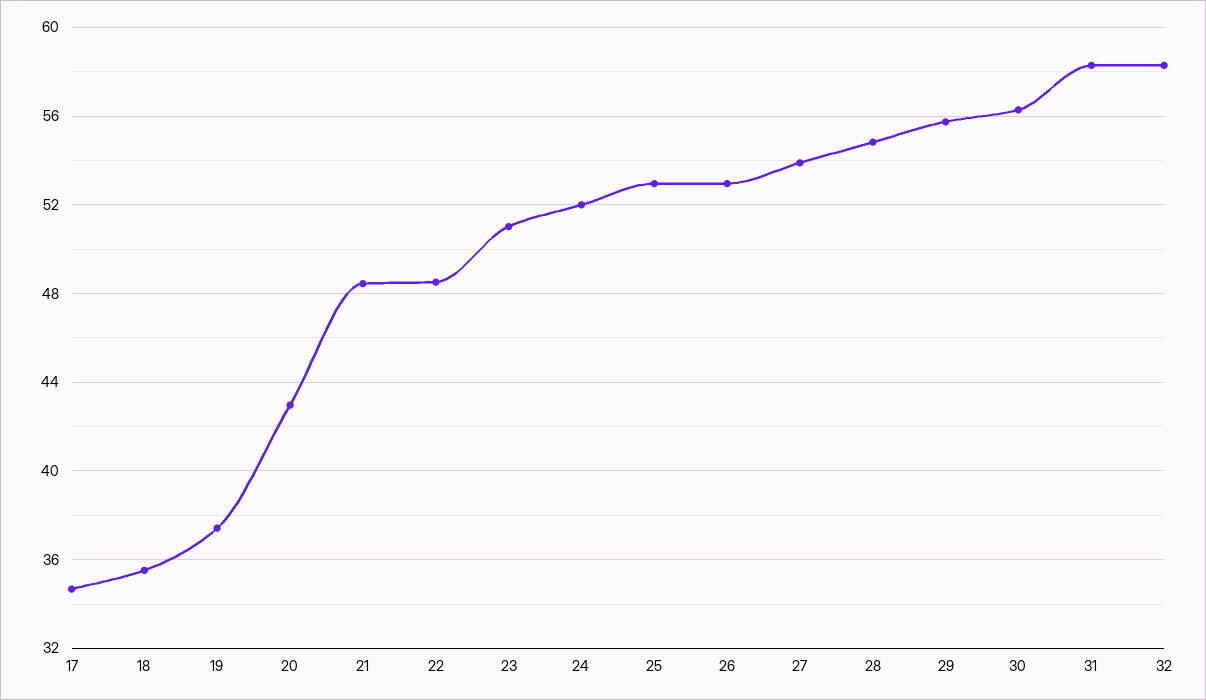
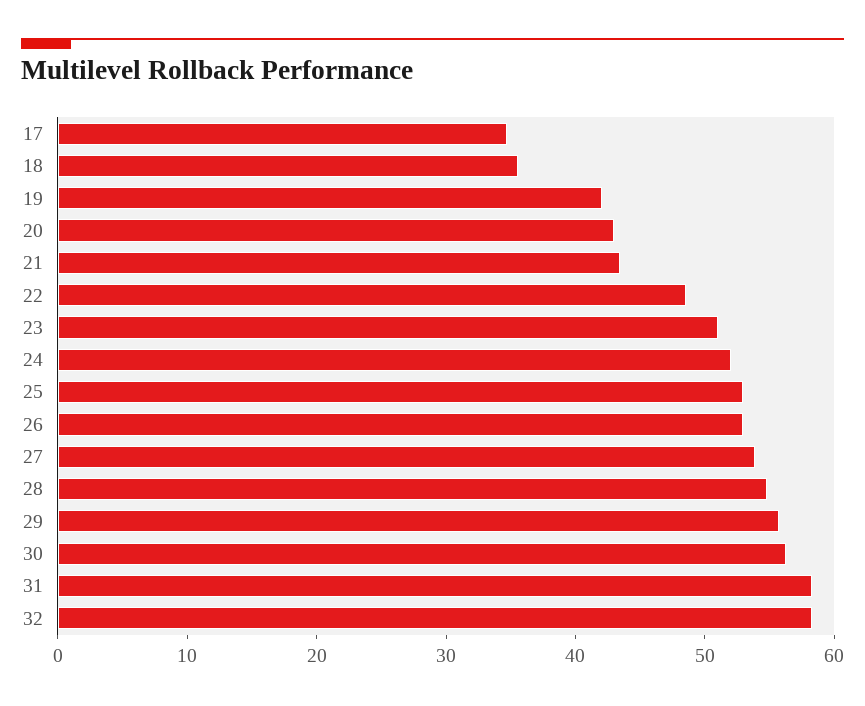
  {
    "17": 34.5,
    "18": 35.5,
-   "19": 37.5,
+   "19": 42,
    "20": 43,
-   "21": 48.5,
+   "21": 44,
    "22": 48.5,
    "23": 51,
    "24": 52,
    "25": 53,
    "26": 53,
    "27": 54,
    "28": 55,
    "29": 55.5,
    "30": 56.5,
    "31": 58.5,
    "32": 58.5
  }

